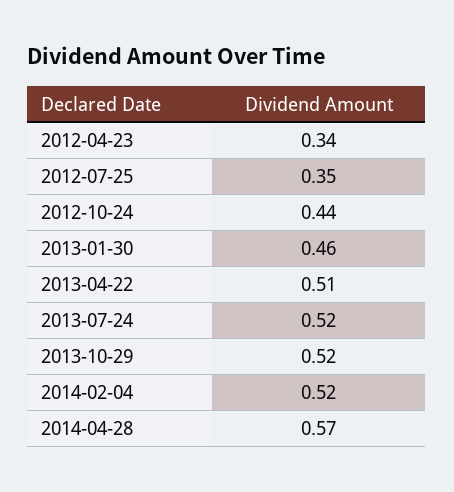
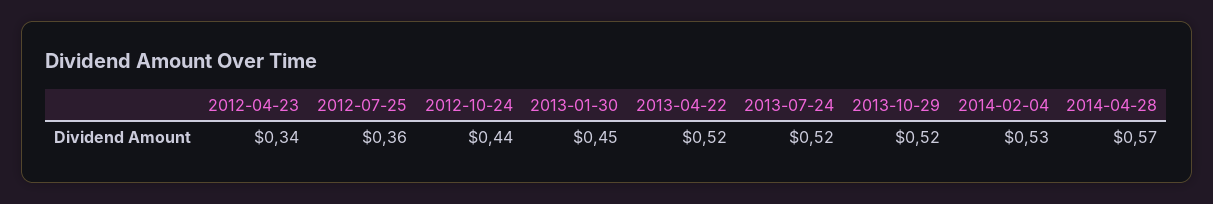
  {
    "2012-04-23": 0.34,
-   "2012-07-25": 0.35,
+   "2012-07-25": 0.36,
    "2012-10-24": 0.44,
-   "2013-01-30": 0.46,
+   "2013-01-30": 0.45,
-   "2013-04-22": 0.51,
+   "2013-04-22": 0.52,
    "2013-07-24": 0.52,
    "2013-10-29": 0.52,
-   "2014-02-04": 0.52,
+   "2014-02-04": 0.53,
    "2014-04-28": 0.57
  }

